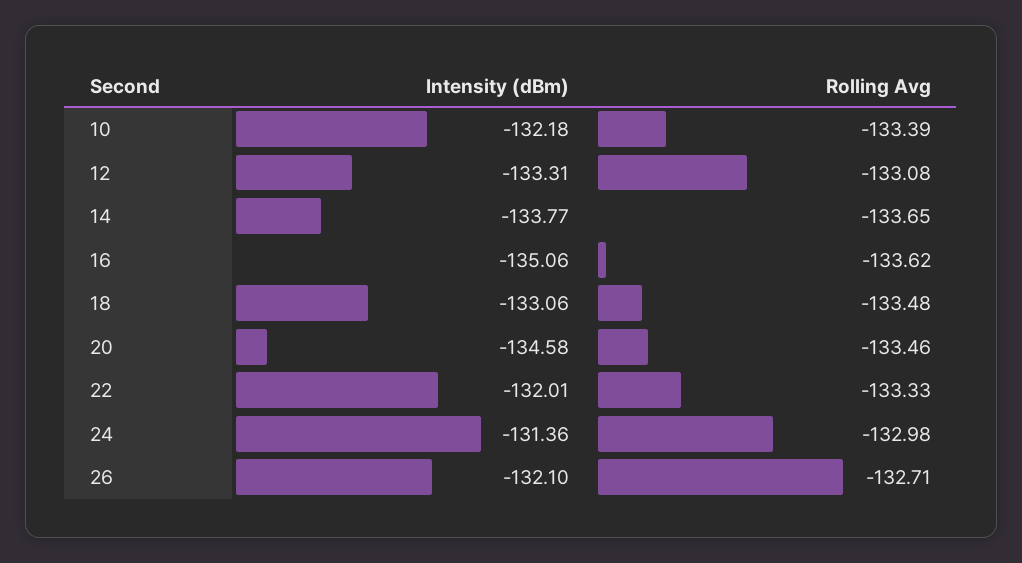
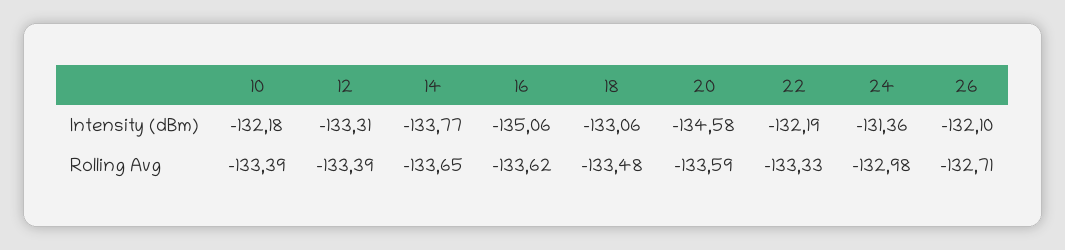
  {
    "Intensity (dBm)": {
      "10": -132.18,
      "12": -133.31,
      "14": -133.77,
      "16": -135.06,
      "18": -133.06,
      "20": -134.58,
-     "22": -132.01,
+     "22": -132.19,
      "24": -131.36,
      "26": -132.1
    },
    "Rolling Avg": {
      "10": -133.39,
-     "12": -133.08,
+     "12": -133.39,
      "14": -133.65,
      "16": -133.62,
      "18": -133.48,
-     "20": -133.46,
+     "20": -133.59,
      "22": -133.33,
      "24": -132.98,
      "26": -132.71
    }
  }

